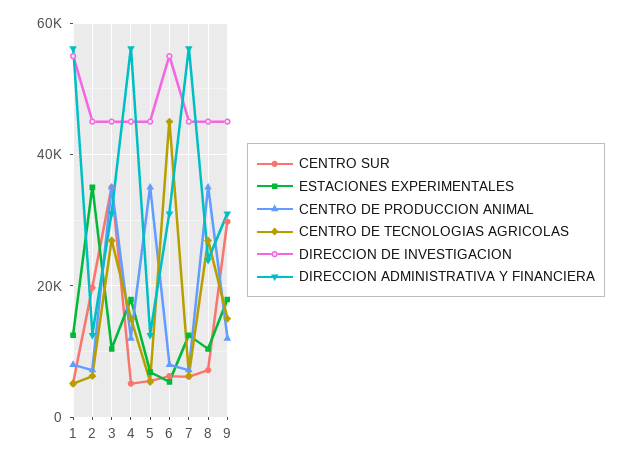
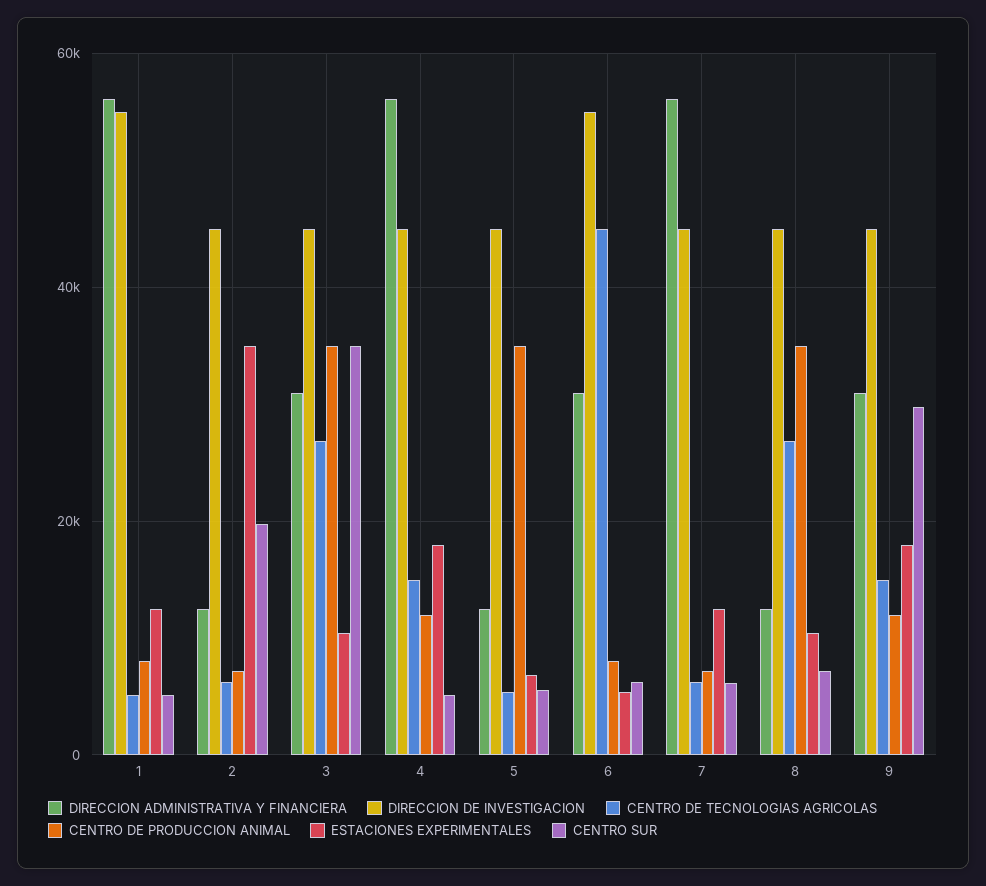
  {
    "CENTRO SUR": {
      "1": 6000,
      "2": 20000,
      "3": 36000,
      "4": 6000,
      "5": 6000,
      "6": 6000,
      "7": 6000,
      "8": 8000,
      "9": 30000
    },
    "ESTACIONES EXPERIMENTALES": {
      "1": 12000,
      "2": 36000,
      "3": 10000,
      "4": 18000,
      "5": 6000,
      "6": 6000,
      "7": 12000,
      "8": 10000,
      "9": 18000
    },
    "CENTRO DE PRODUCCION ANIMAL": {
      "1": 8000,
      "2": 8000,
      "3": 36000,
      "4": 12000,
      "5": 36000,
      "6": 8000,
      "7": 8000,
      "8": 36000,
      "9": 12000
    },
    "CENTRO DE TECNOLOGIAS AGRICOLAS": {
      "1": 6000,
      "2": 6000,
      "3": 26000,
      "4": 16000,
      "5": 6000,
      "6": 46000,
      "7": 6000,
      "8": 26000,
      "9": 16000
    },
    "DIRECCION DE INVESTIGACION": {
      "1": 56000,
      "2": 46000,
      "3": 46000,
      "4": 46000,
      "5": 46000,
      "6": 56000,
      "7": 46000,
      "8": 46000,
      "9": 46000
    },
    "DIRECCION ADMINISTRATIVA Y FINANCIERA": {
      "1": 56000,
      "2": 12000,
      "3": 32000,
      "4": 56000,
      "5": 12000,
      "6": 32000,
      "7": 56000,
-     "8": 24000,
+     "8": 12000,
      "9": 32000
    }
  }

